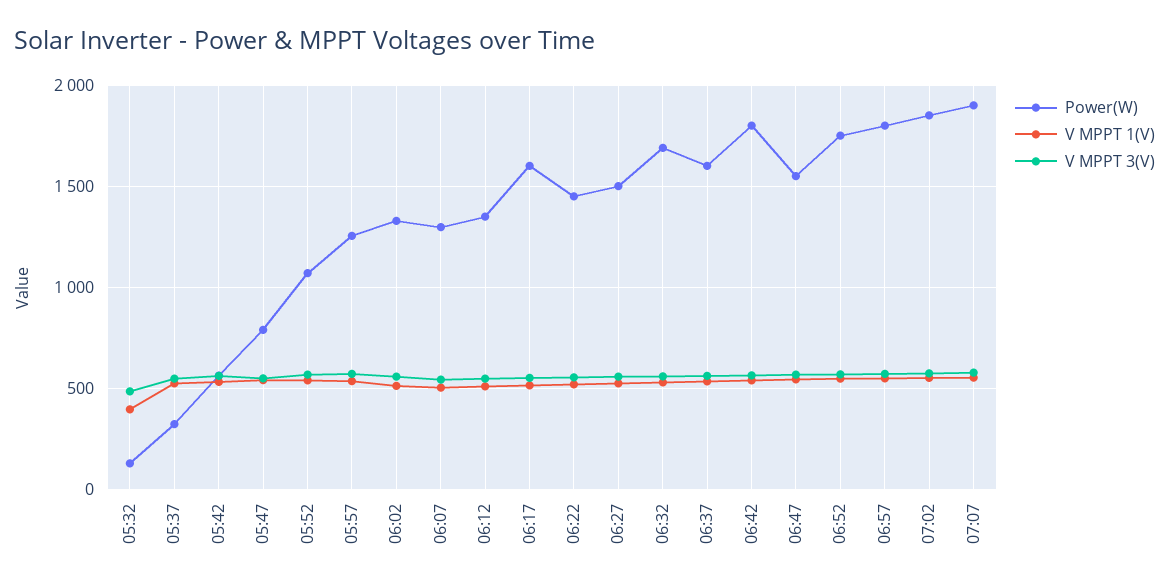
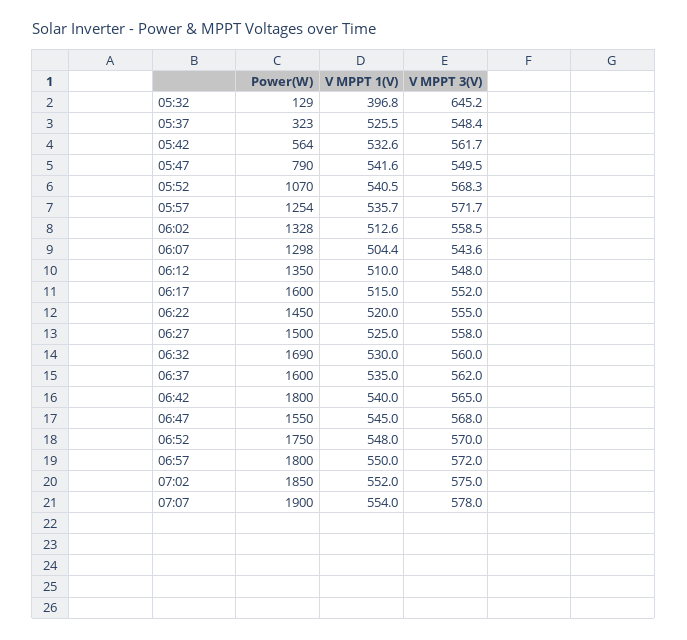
  {
    "Power(W)": {
      "05:32": 129,
      "05:37": 323,
      "05:42": 564,
      "05:47": 790,
      "05:52": 1070,
      "05:57": 1254,
      "06:02": 1328,
      "06:07": 1298,
      "06:12": 1350,
      "06:17": 1600,
      "06:22": 1450,
      "06:27": 1500,
      "06:32": 1690,
      "06:37": 1600,
      "06:42": 1800,
      "06:47": 1550,
      "06:52": 1750,
      "06:57": 1800,
      "07:02": 1850,
      "07:07": 1900
    },
    "V MPPT 1(V)": {
      "05:32": 396.8,
      "05:37": 525.5,
      "05:42": 532.6,
      "05:47": 541.6,
      "05:52": 540.5,
      "05:57": 535.7,
      "06:02": 512.6,
      "06:07": 504.4,
      "06:12": 510,
      "06:17": 515,
      "06:22": 520,
      "06:27": 525,
      "06:32": 530,
      "06:37": 535,
      "06:42": 540,
      "06:47": 545,
      "06:52": 548,
      "06:57": 550,
      "07:02": 552,
      "07:07": 554
    },
    "V MPPT 3(V)": {
-     "05:32": 500,
+     "05:32": 645.2,
      "05:37": 548.4,
      "05:42": 561.7,
      "05:47": 549.5,
      "05:52": 568.3,
      "05:57": 571.7,
      "06:02": 558.5,
      "06:07": 543.6,
      "06:12": 548,
      "06:17": 552,
      "06:22": 555,
      "06:27": 558,
      "06:32": 560,
      "06:37": 562,
      "06:42": 565,
      "06:47": 568,
      "06:52": 570,
      "06:57": 572,
      "07:02": 575,
      "07:07": 578
    }
  }

